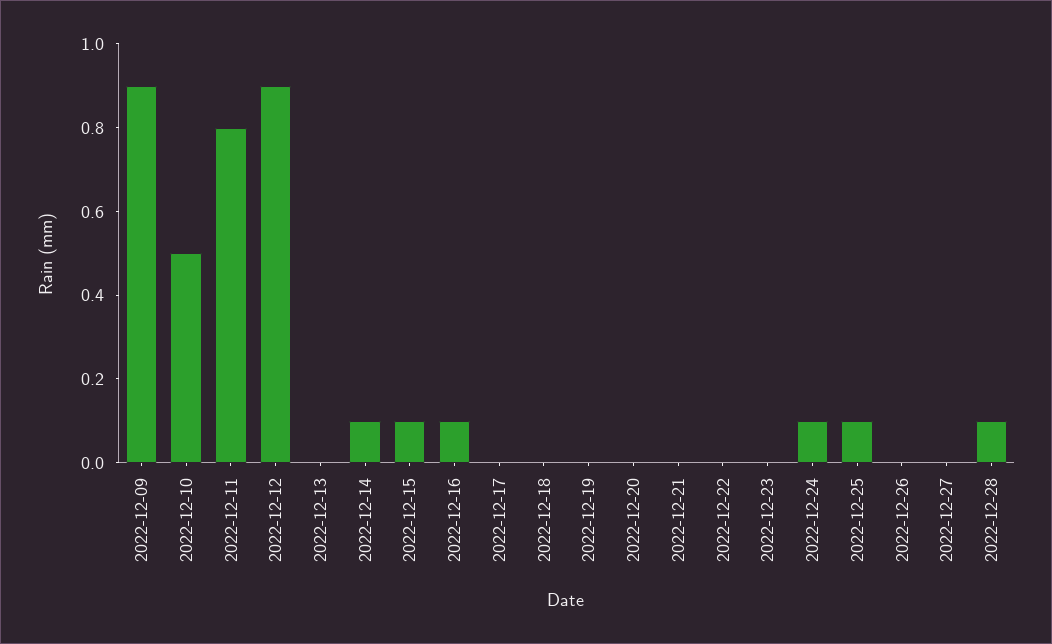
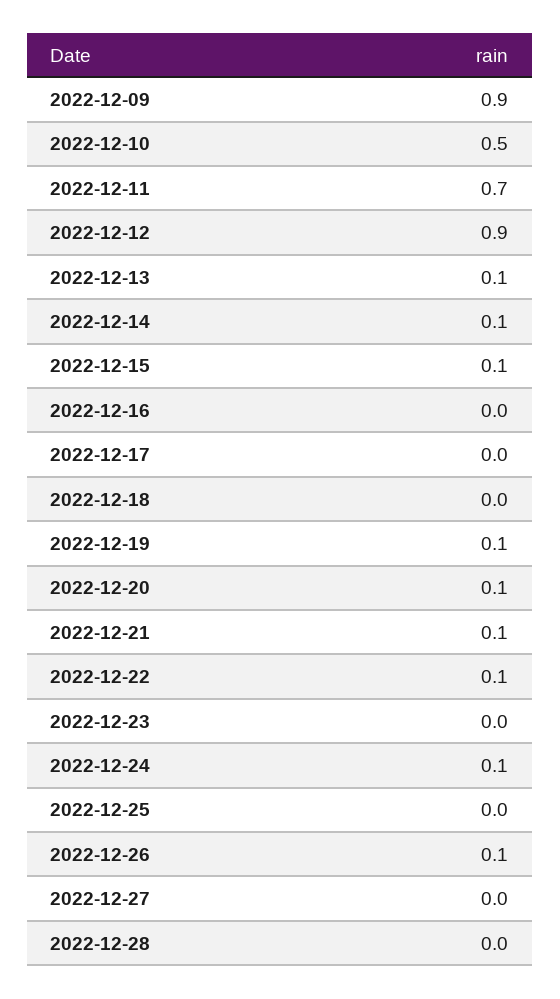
  {
    "2022-12-09": 0.9,
    "2022-12-10": 0.5,
-   "2022-12-11": 0.8,
+   "2022-12-11": 0.7,
    "2022-12-12": 0.9,
-   "2022-12-13": 0,
+   "2022-12-13": 0.1,
    "2022-12-14": 0.1,
    "2022-12-15": 0.1,
-   "2022-12-16": 0.1,
+   "2022-12-16": 0,
    "2022-12-17": 0,
    "2022-12-18": 0,
-   "2022-12-19": 0,
+   "2022-12-19": 0.1,
-   "2022-12-20": 0,
+   "2022-12-20": 0.1,
-   "2022-12-21": 0,
+   "2022-12-21": 0.1,
-   "2022-12-22": 0,
+   "2022-12-22": 0.1,
    "2022-12-23": 0,
    "2022-12-24": 0.1,
-   "2022-12-25": 0.1,
+   "2022-12-25": 0,
-   "2022-12-26": 0,
+   "2022-12-26": 0.1,
    "2022-12-27": 0,
-   "2022-12-28": 0.1
+   "2022-12-28": 0
  }

